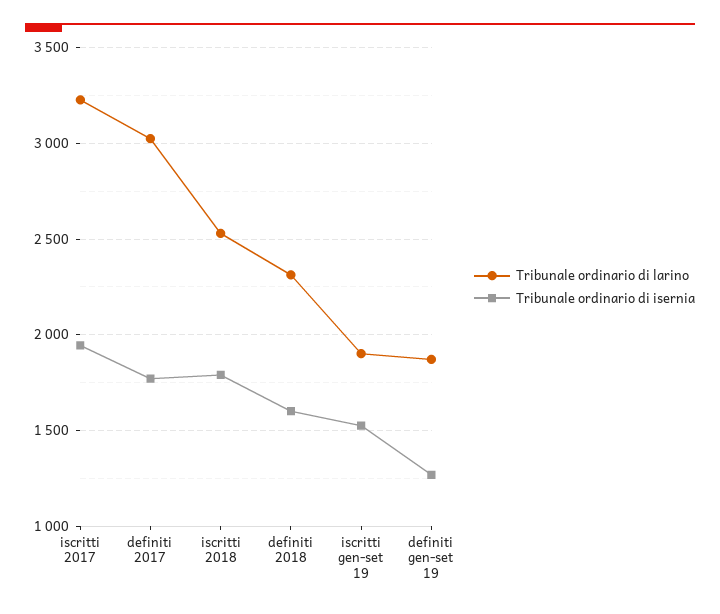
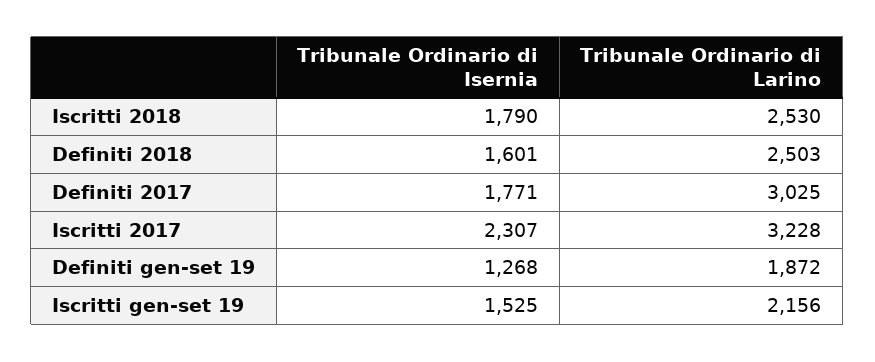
  {
    "Tribunale ordinario di larino": {
      "iscritti 2017": 3228,
      "definiti 2017": 3025,
      "iscritti 2018": 2530,
-     "definiti 2018": 2300,
+     "definiti 2018": 2503,
-     "iscritti gen-set 19": 1900,
+     "iscritti gen-set 19": 2156,
      "definiti gen-set 19": 1872
    },
    "Tribunale ordinario di isernia": {
-     "iscritti 2017": 1950,
+     "iscritti 2017": 2307,
      "definiti 2017": 1771,
      "iscritti 2018": 1790,
      "definiti 2018": 1601,
      "iscritti gen-set 19": 1525,
      "definiti gen-set 19": 1268
    }
  }

